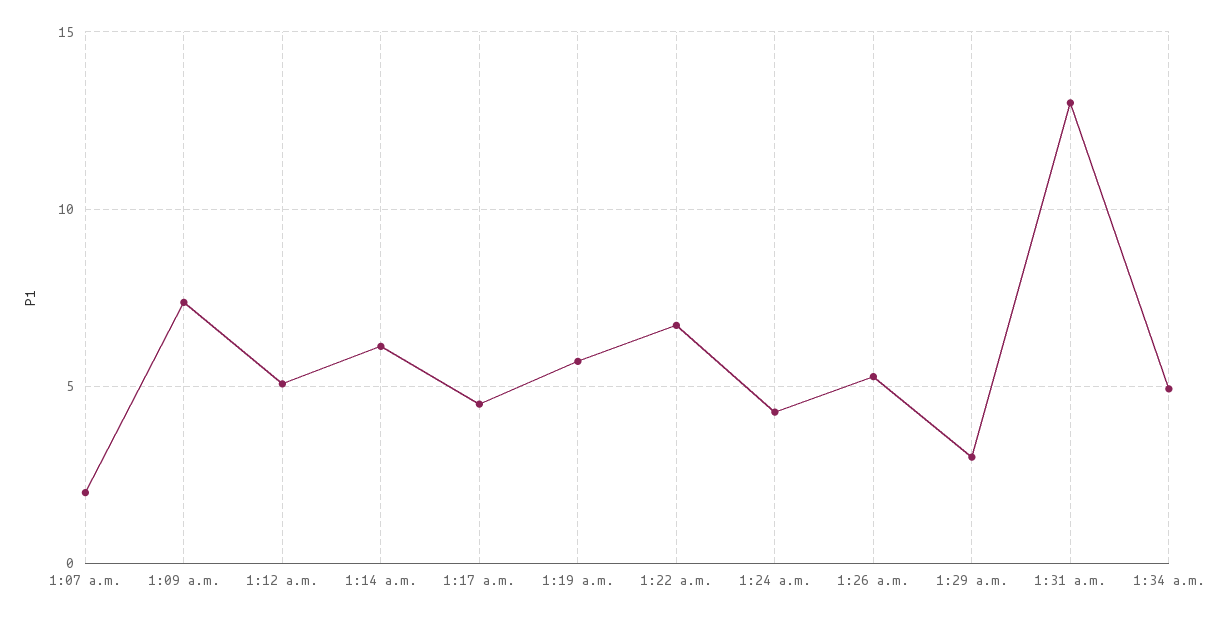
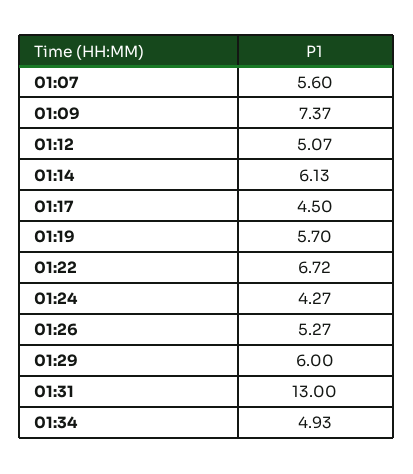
  {
-   "1:07 a.m.": 2,
+   "1:07 a.m.": 5.6,
    "1:09 a.m.": 7.37,
    "1:12 a.m.": 5.07,
    "1:14 a.m.": 6.13,
    "1:17 a.m.": 4.5,
    "1:19 a.m.": 5.7,
    "1:22 a.m.": 6.72,
    "1:24 a.m.": 4.27,
    "1:26 a.m.": 5.27,
-   "1:29 a.m.": 3,
+   "1:29 a.m.": 6,
    "1:31 a.m.": 13,
    "1:34 a.m.": 4.93
  }

